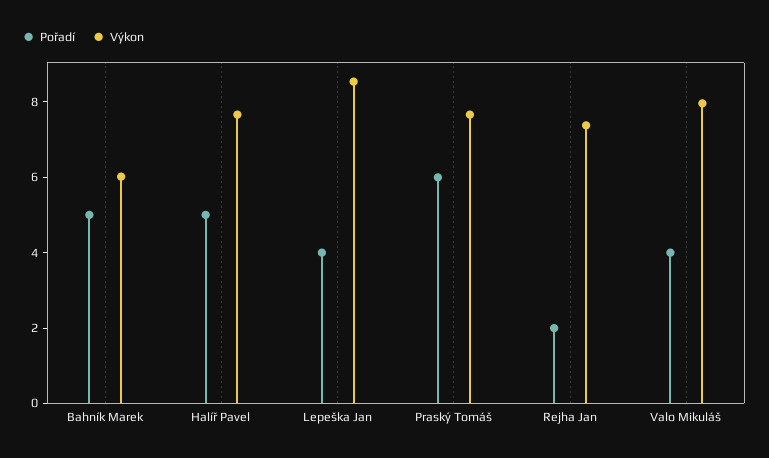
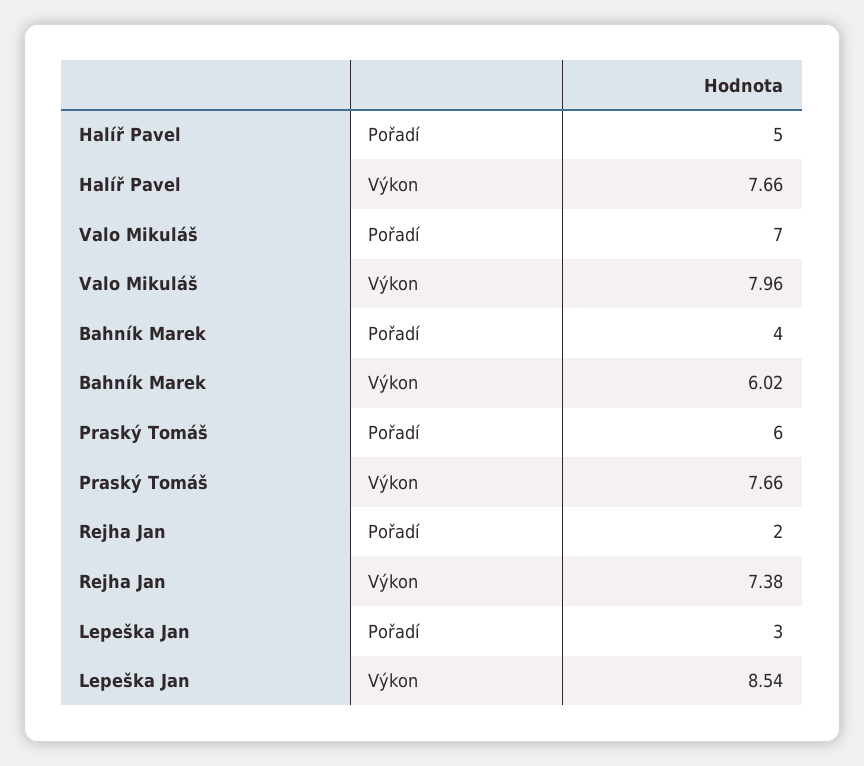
  {
    "Pořadí": {
-     "Bahník Marek": 5,
+     "Bahník Marek": 4,
      "Halíř Pavel": 5,
-     "Lepeška Jan": 4,
+     "Lepeška Jan": 3,
      "Praský Tomáš": 6,
      "Rejha Jan": 2,
-     "Valo Mikuláš": 4
+     "Valo Mikuláš": 7
    },
    "Výkon": {
      "Bahník Marek": 6.02,
      "Halíř Pavel": 7.66,
      "Lepeška Jan": 8.54,
      "Praský Tomáš": 7.66,
      "Rejha Jan": 7.38,
      "Valo Mikuláš": 7.96
    }
  }

